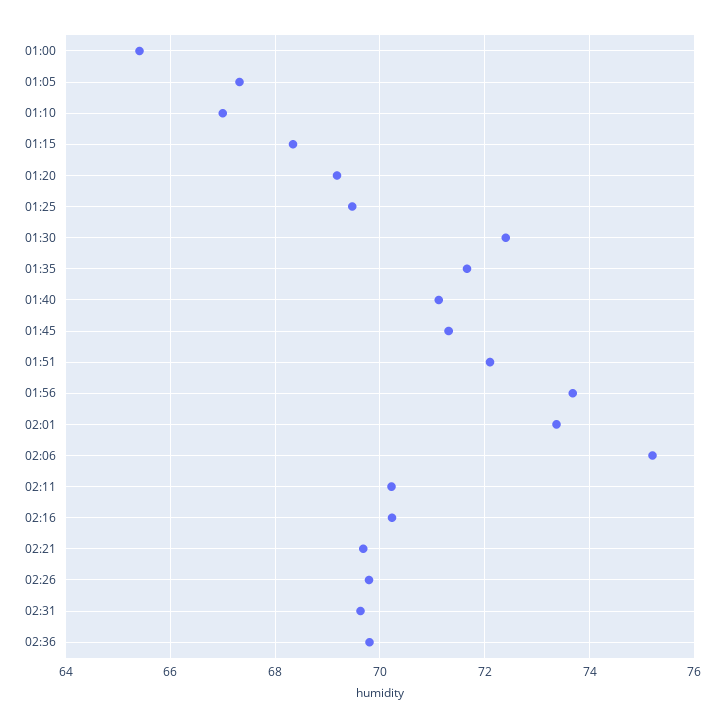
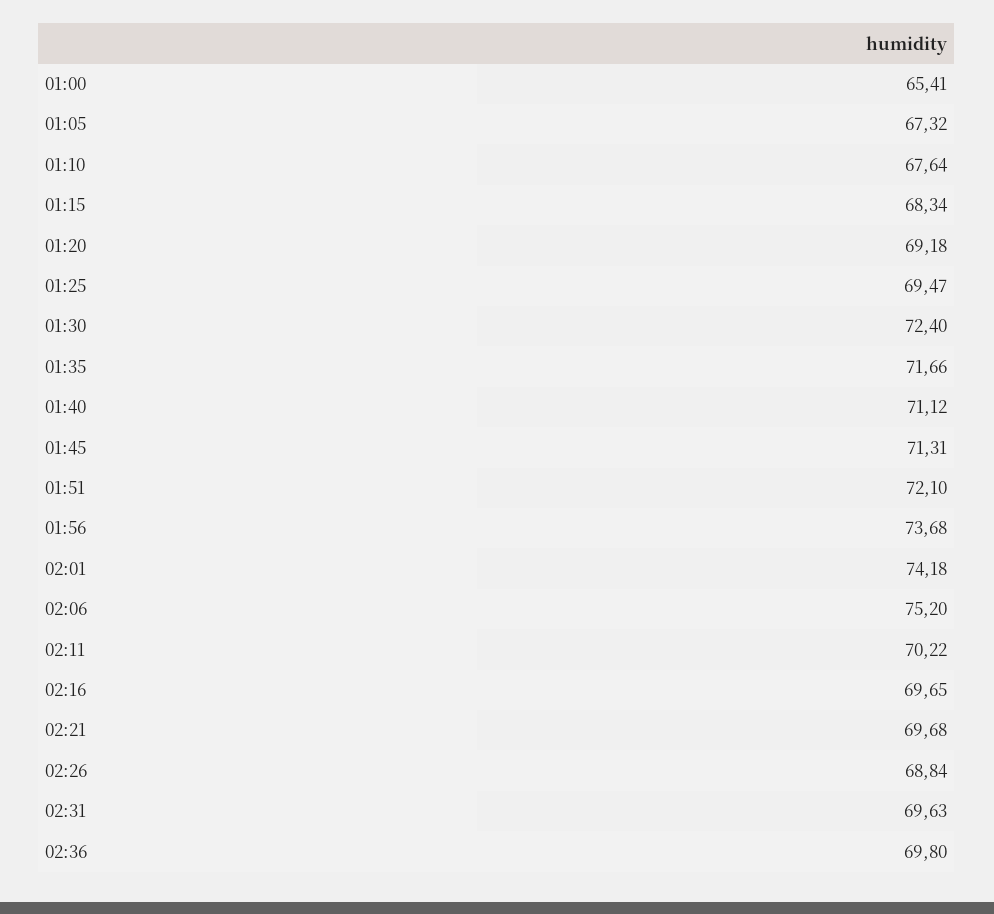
  {
    "01:00": 65.41,
    "01:05": 67.32,
-   "01:10": 67,
+   "01:10": 67.64,
    "01:15": 68.34,
    "01:20": 69.18,
    "01:25": 69.47,
    "01:30": 72.4,
    "01:35": 71.66,
    "01:40": 71.12,
    "01:45": 71.31,
    "01:51": 72.1,
    "01:56": 73.68,
-   "02:01": 73.4,
+   "02:01": 74.18,
    "02:06": 75.2,
    "02:11": 70.22,
-   "02:16": 70.2,
+   "02:16": 69.65,
    "02:21": 69.68,
-   "02:26": 69.8,
+   "02:26": 68.84,
    "02:31": 69.63,
    "02:36": 69.8
  }

